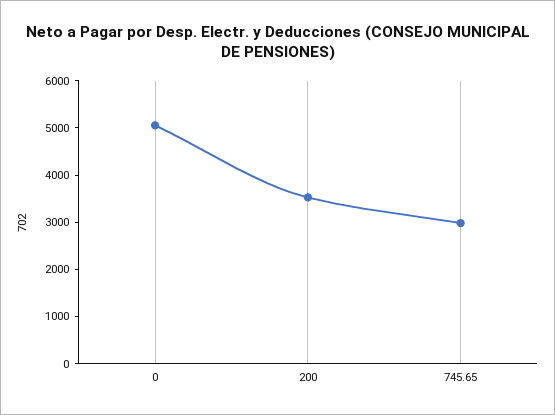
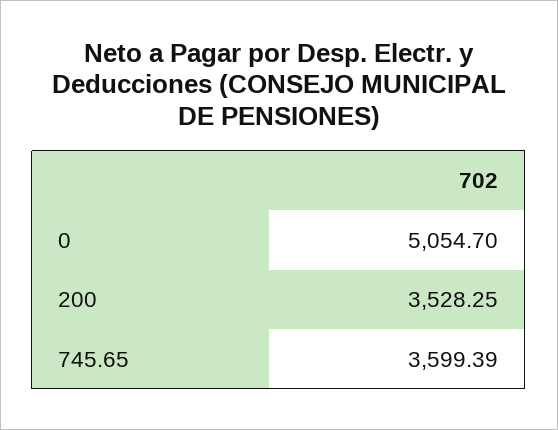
  {
    "0": 5054.7,
    "200": 3528.25,
-   "745.65": 3000
+   "745.65": 3599.39
  }

